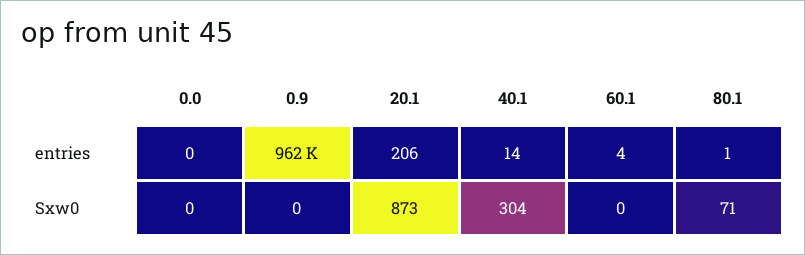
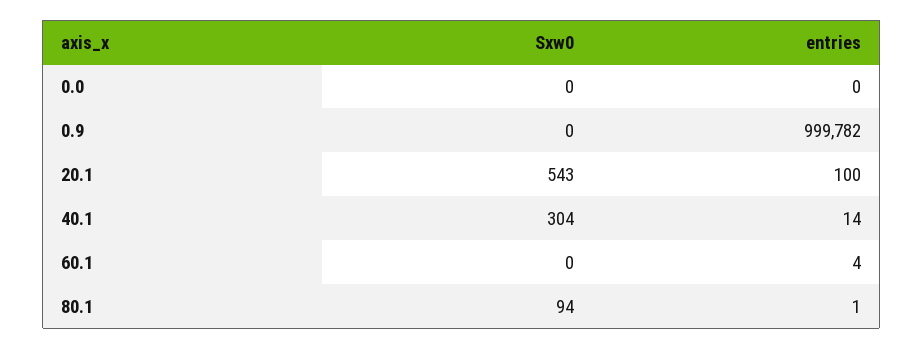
  {
    "0.0": {
      "entries": 0,
      "Sxw0": 0
    },
    "0.9": {
-     "entries": 962000,
+     "entries": 999782,
      "Sxw0": 0
    },
    "20.1": {
-     "entries": 206,
+     "entries": 100,
-     "Sxw0": 873
+     "Sxw0": 543
    },
    "40.1": {
      "entries": 14,
      "Sxw0": 304
    },
    "60.1": {
      "entries": 4,
      "Sxw0": 0
    },
    "80.1": {
      "entries": 1,
-     "Sxw0": 71
+     "Sxw0": 94
    }
  }

